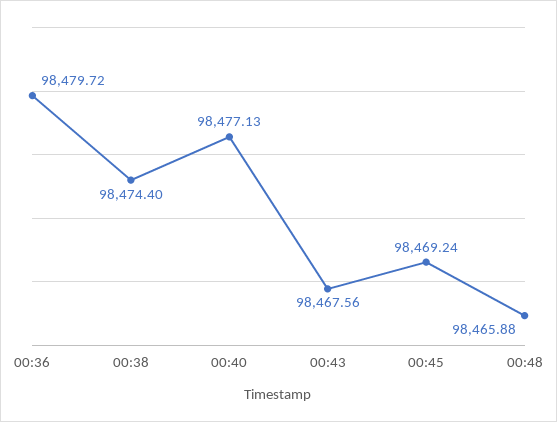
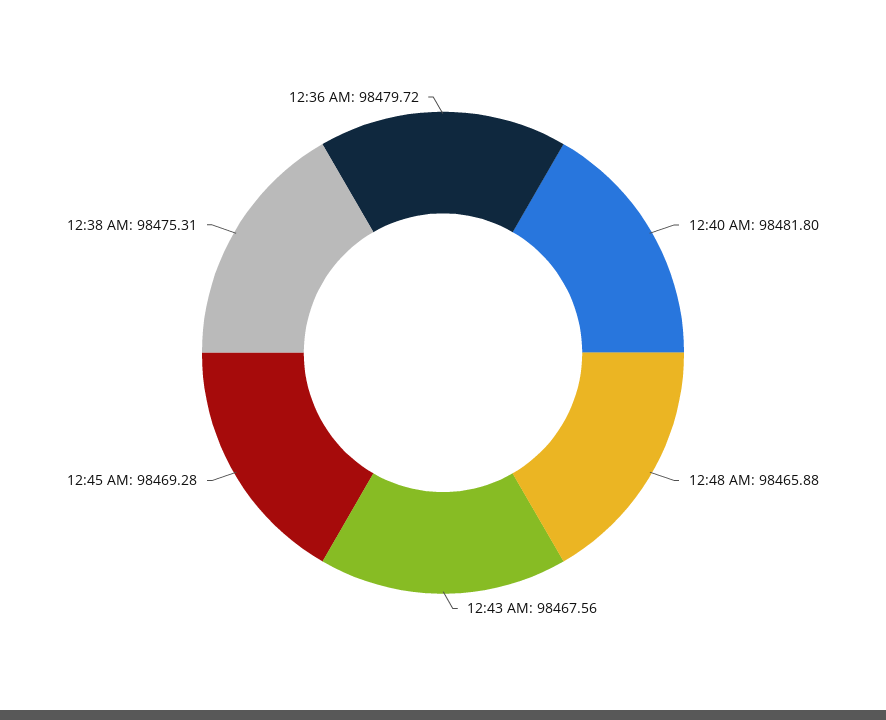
  {
    "00:36": 98479.72,
-   "00:38": 98474.4,
+   "00:38": 98475.31,
-   "00:40": 98477.13,
+   "00:40": 98481.8,
    "00:43": 98467.56,
-   "00:45": 98469.24,
+   "00:45": 98469.28,
    "00:48": 98465.88
  }

